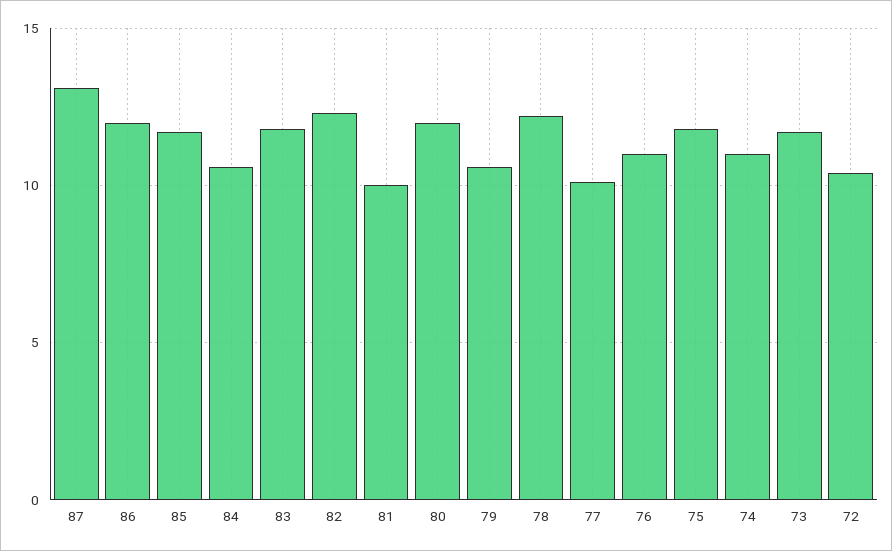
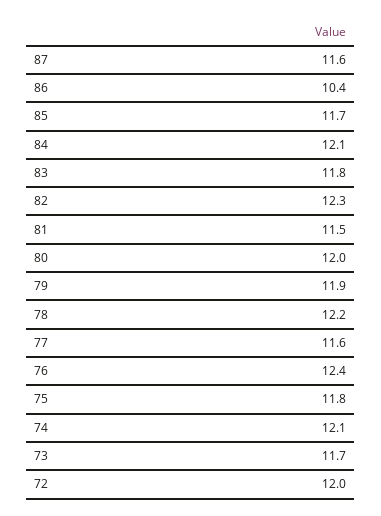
  {
-   "87": 13,
+   "87": 11.6,
-   "86": 12,
+   "86": 10.4,
    "85": 11.7,
-   "84": 10.5,
+   "84": 12.1,
    "83": 11.8,
    "82": 12.3,
-   "81": 10,
+   "81": 11.5,
    "80": 12,
-   "79": 10.5,
+   "79": 11.9,
    "78": 12.2,
-   "77": 10,
+   "77": 11.6,
-   "76": 11,
+   "76": 12.4,
    "75": 11.8,
-   "74": 11,
+   "74": 12.1,
    "73": 11.7,
-   "72": 10.5
+   "72": 12
  }

